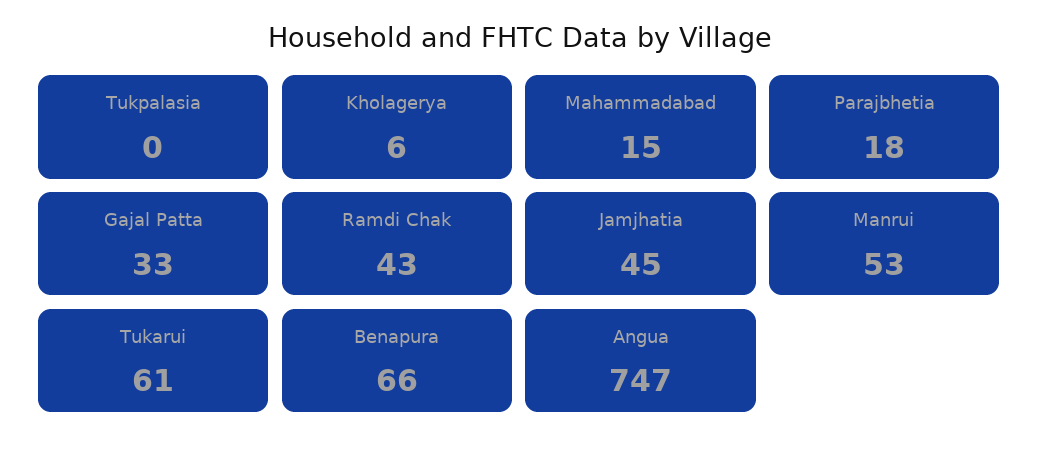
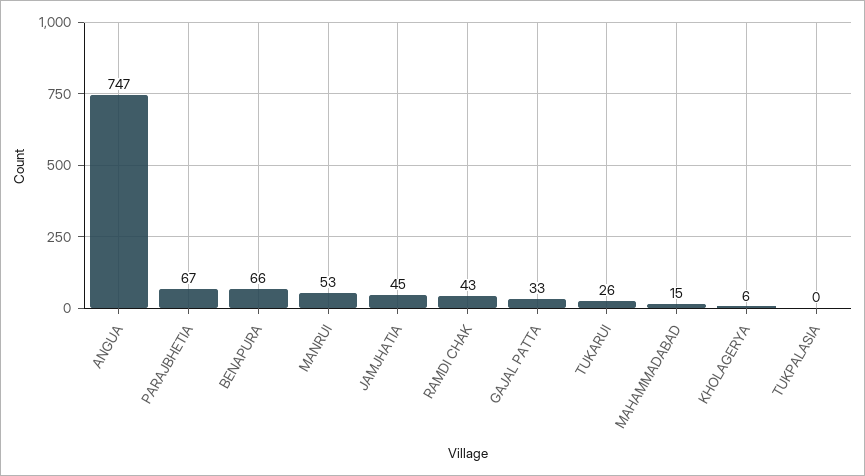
  {
    "Tukpalasia": 0,
    "Kholagerya": 6,
    "Mahammadabad": 15,
-   "Parajbhetia": 18,
+   "Parajbhetia": 67,
    "Gajal Patta": 33,
    "Ramdi Chak": 43,
    "Jamjhatia": 45,
    "Manrui": 53,
-   "Tukarui": 61,
+   "Tukarui": 26,
    "Benapura": 66,
    "Angua": 747
  }

